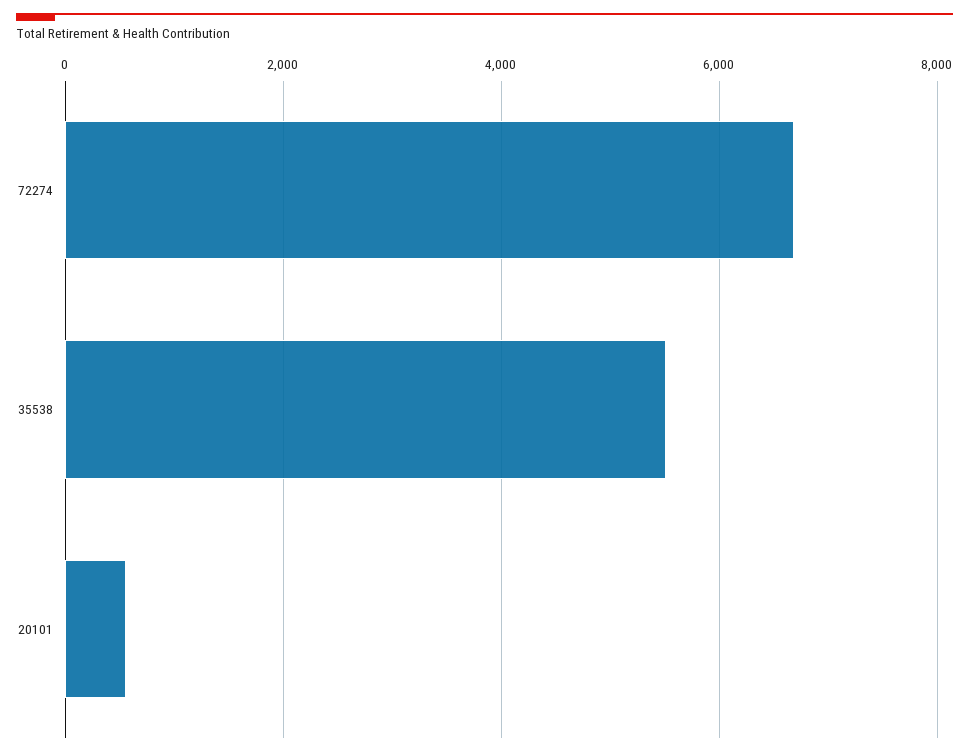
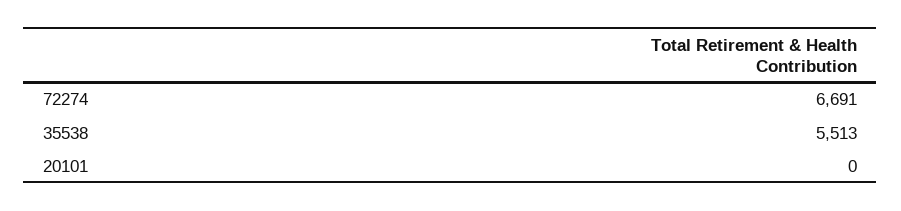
  {
    "72274": 6691,
    "35538": 5513,
-   "20101": 600
+   "20101": 0
  }

